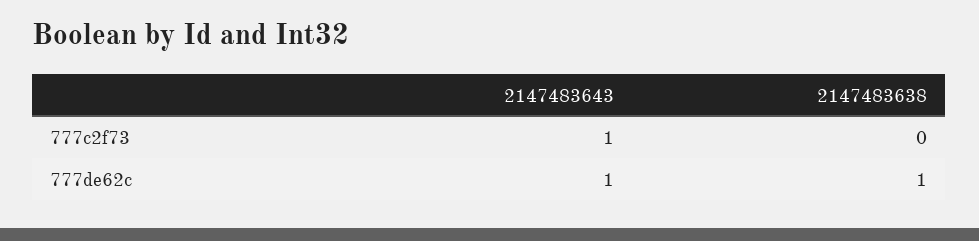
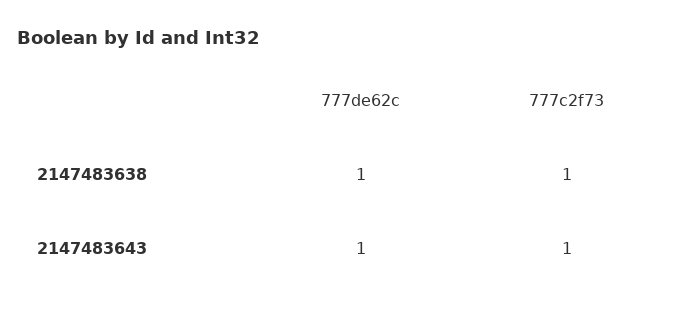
  {
    "2147483643": {
      "777c2f73": 1,
      "777de62c": 1
    },
    "2147483638": {
-     "777c2f73": 0,
+     "777c2f73": 1,
      "777de62c": 1
    }
  }

